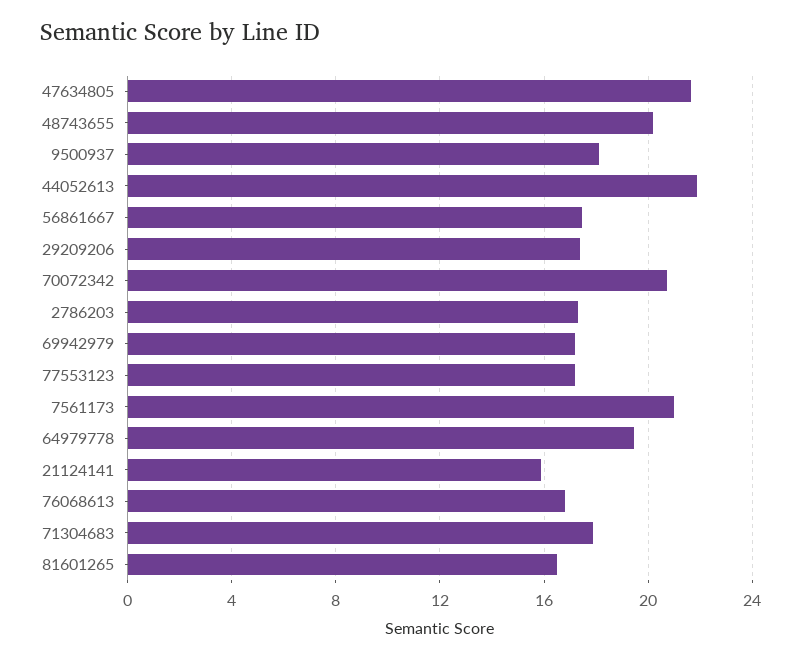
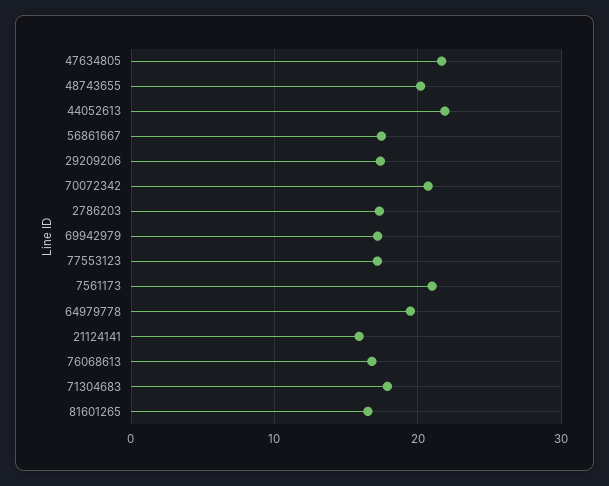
  {
    "47634805": 21.5,
    "48743655": 20,
-   "9500937": 18,
    "44052613": 22,
    "56861667": 17.5,
    "29209206": 17.5,
    "70072342": 20.5,
    "2786203": 17.5,
    "69942979": 17,
    "77553123": 17,
    "7561173": 21,
    "64979778": 19.5,
    "21124141": 16,
    "76068613": 17,
    "71304683": 18,
    "81601265": 16.5
  }

